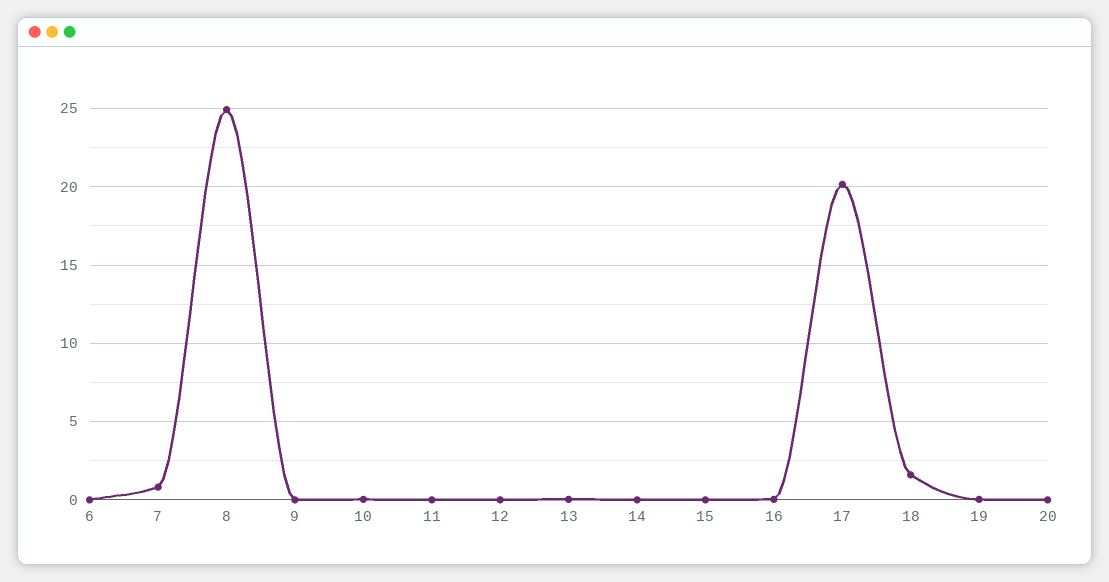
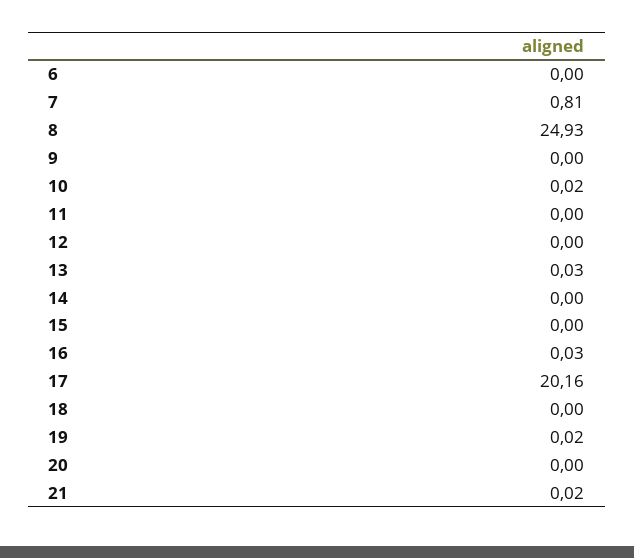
  {
    "6": 0,
    "7": 0.81,
    "8": 24.93,
    "9": 0,
    "10": 0.02,
    "11": 0,
    "12": 0,
    "13": 0.03,
    "14": 0,
    "15": 0,
    "16": 0.03,
    "17": 20.16,
-   "18": 1.5,
+   "18": 0,
    "19": 0.02,
-   "20": 0
+   "20": 0,
+   "21": 0.02
  }

